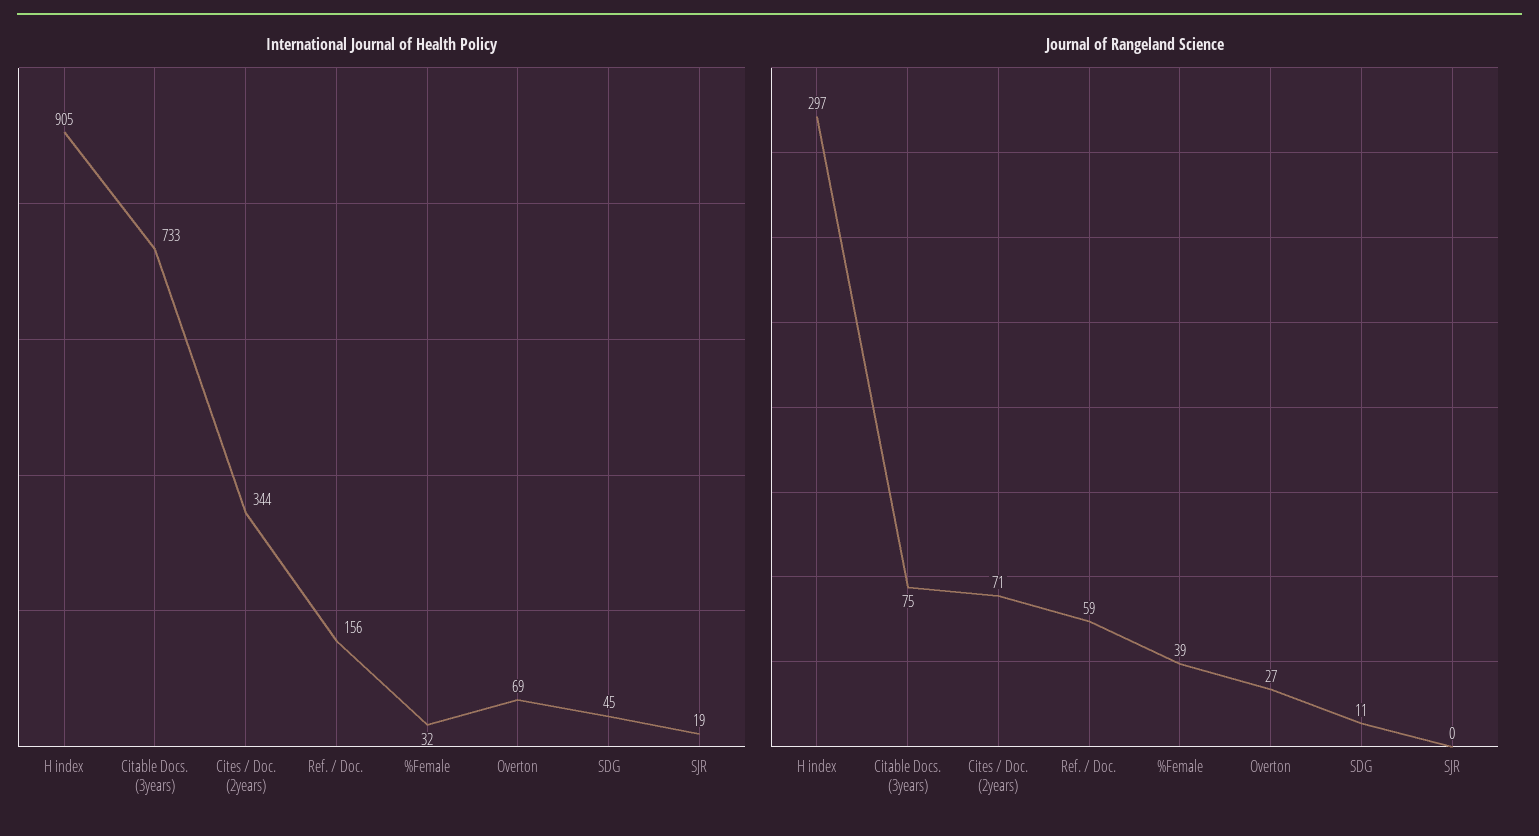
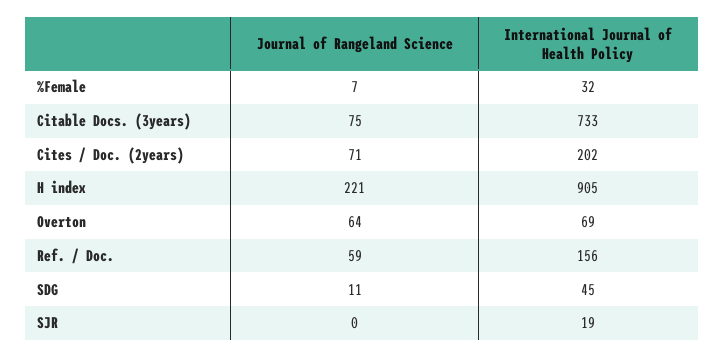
  {
    "International Journal of Health Policy": {
      "H index": 905,
      "Citable Docs. (3years)": 733,
-     "Cites / Doc. (2years)": 344,
+     "Cites / Doc. (2years)": 202,
      "Ref. / Doc.": 156,
      "%Female": 32,
      "Overton": 69,
      "SDG": 45,
      "SJR": 19
    },
    "Journal of Rangeland Science": {
-     "H index": 297,
+     "H index": 221,
      "Citable Docs. (3years)": 75,
      "Cites / Doc. (2years)": 71,
      "Ref. / Doc.": 59,
-     "%Female": 39,
+     "%Female": 7,
-     "Overton": 27,
+     "Overton": 64,
      "SDG": 11,
      "SJR": 0
    }
  }

